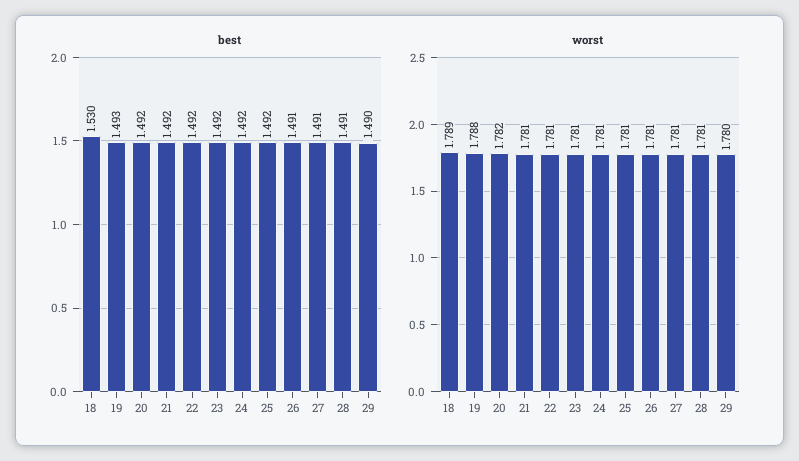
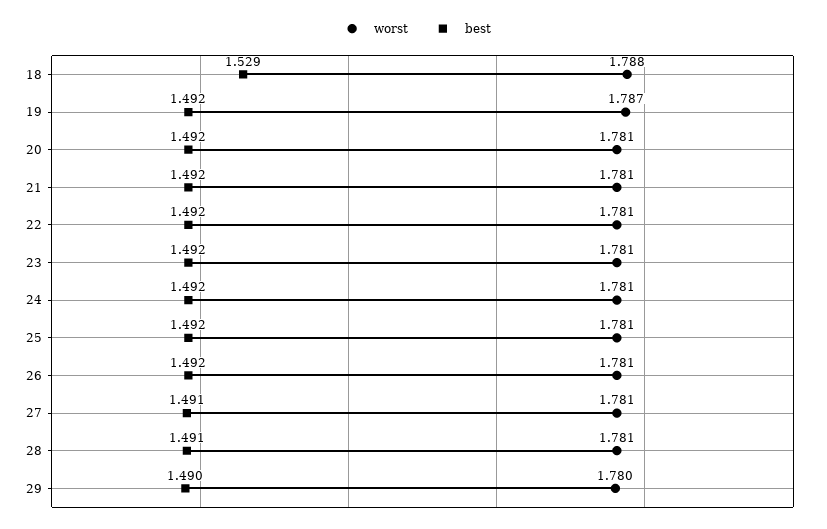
  {
    "best": {
-     "18": 1.53,
+     "18": 1.529,
-     "19": 1.493,
+     "19": 1.492,
      "20": 1.492,
      "21": 1.492,
      "22": 1.492,
      "23": 1.492,
      "24": 1.492,
      "25": 1.492,
-     "26": 1.491,
+     "26": 1.492,
      "27": 1.491,
      "28": 1.491,
      "29": 1.49
    },
    "worst": {
-     "18": 1.789,
+     "18": 1.788,
-     "19": 1.788,
+     "19": 1.787,
-     "20": 1.782,
+     "20": 1.781,
      "21": 1.781,
      "22": 1.781,
      "23": 1.781,
      "24": 1.781,
      "25": 1.781,
      "26": 1.781,
      "27": 1.781,
      "28": 1.781,
      "29": 1.78
    }
  }

